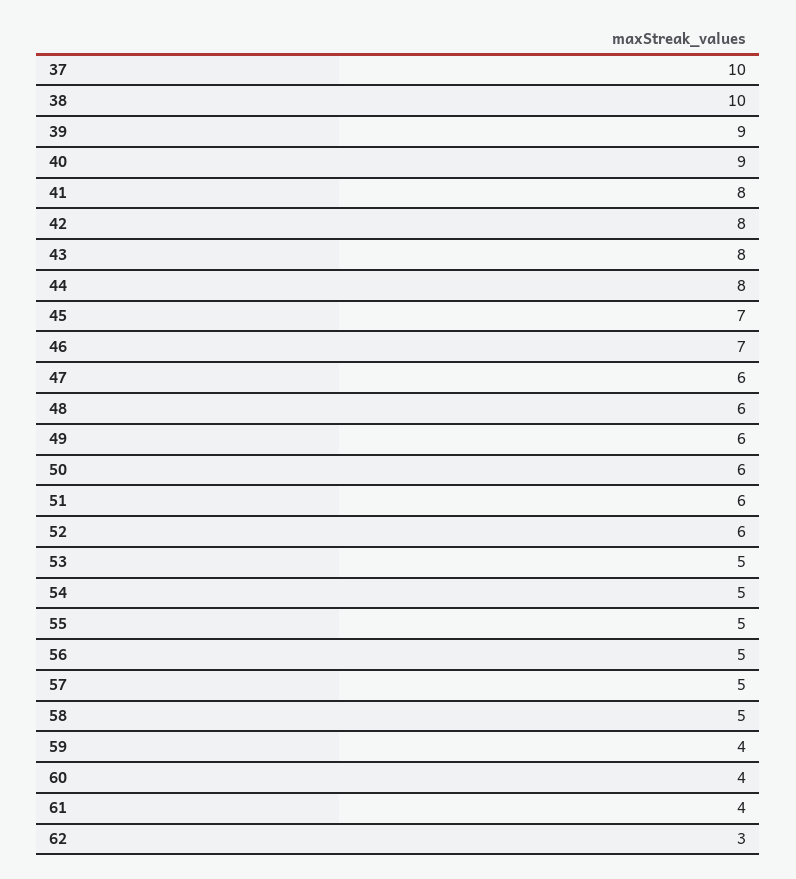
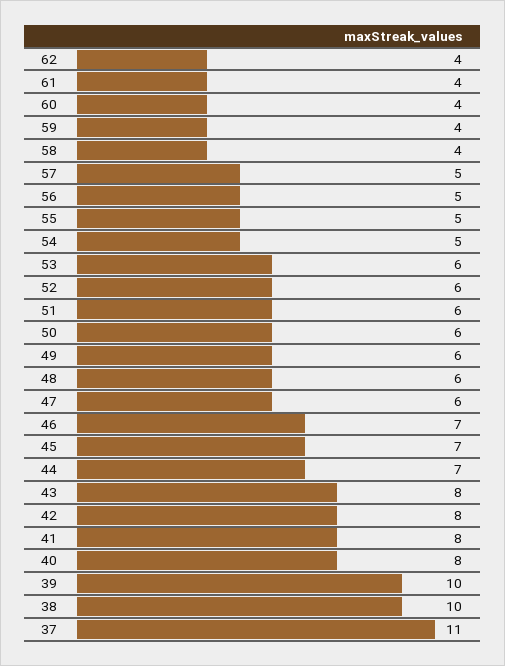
  {
-   "37": 10,
+   "37": 11,
    "38": 10,
-   "39": 9,
+   "39": 10,
-   "40": 9,
+   "40": 8,
    "41": 8,
    "42": 8,
    "43": 8,
-   "44": 8,
+   "44": 7,
    "45": 7,
    "46": 7,
    "47": 6,
    "48": 6,
    "49": 6,
    "50": 6,
    "51": 6,
    "52": 6,
-   "53": 5,
+   "53": 6,
    "54": 5,
    "55": 5,
    "56": 5,
    "57": 5,
-   "58": 5,
+   "58": 4,
    "59": 4,
    "60": 4,
    "61": 4,
-   "62": 3
+   "62": 4
  }

